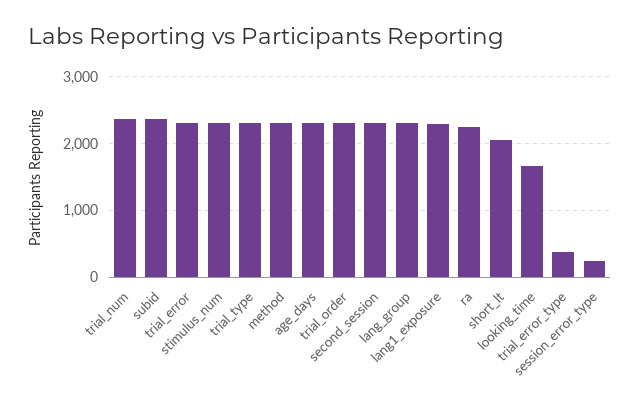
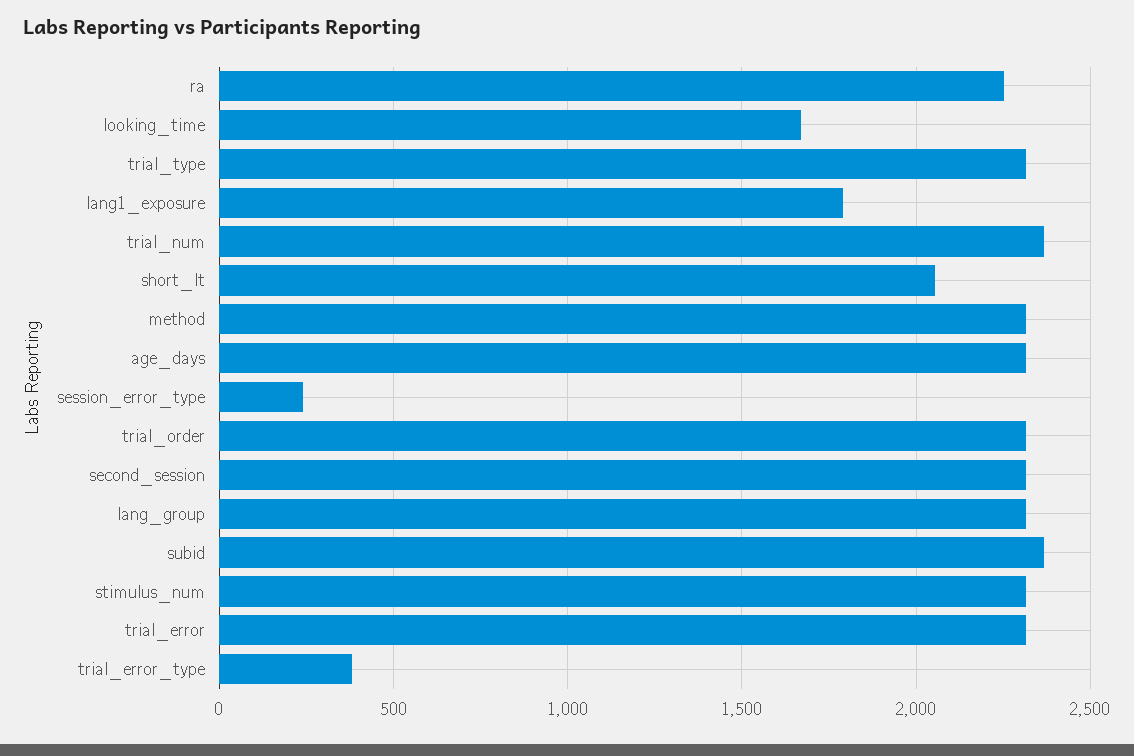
  {
    "trial_num": 2350,
    "subid": 2350,
    "trial_error": 2300,
    "stimulus_num": 2300,
    "trial_type": 2300,
    "method": 2300,
    "age_days": 2300,
    "trial_order": 2300,
    "second_session": 2300,
    "lang_group": 2300,
-   "lang1_exposure": 2300,
+   "lang1_exposure": 1800,
    "ra": 2250,
    "short_lt": 2050,
    "looking_time": 1650,
    "trial_error_type": 400,
    "session_error_type": 250
  }

